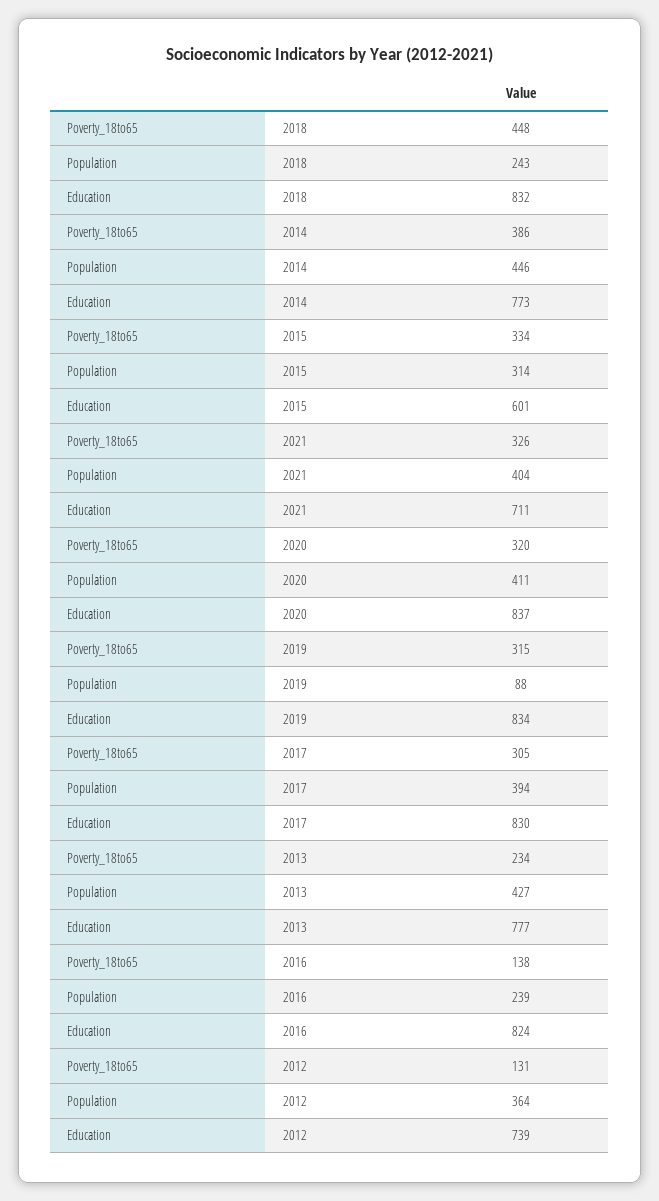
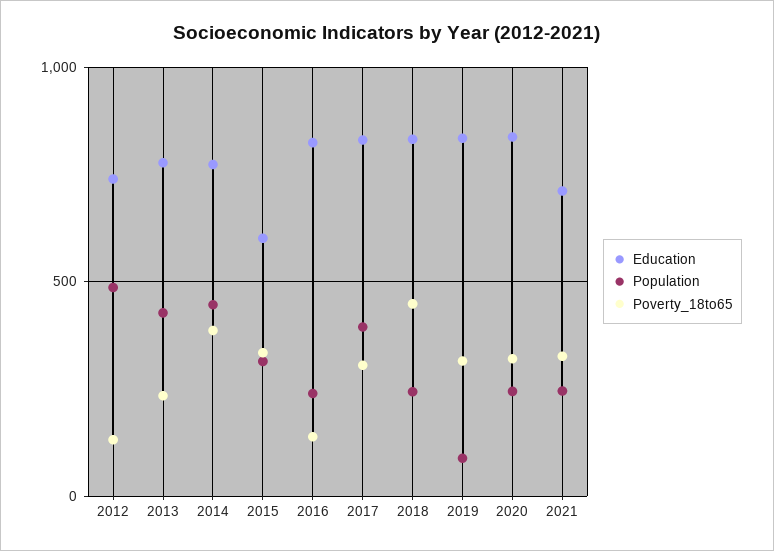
  {
    "Poverty_18to65": {
      "2018": 448,
      "2014": 386,
      "2015": 334,
      "2021": 326,
      "2020": 320,
      "2019": 315,
      "2017": 305,
      "2013": 234,
      "2016": 138,
      "2012": 131
    },
    "Population": {
      "2018": 243,
      "2014": 446,
      "2015": 314,
-     "2021": 404,
+     "2021": 250,
-     "2020": 411,
+     "2020": 250,
      "2019": 88,
      "2017": 394,
      "2013": 427,
      "2016": 239,
-     "2012": 364
+     "2012": 500
    },
    "Education": {
      "2018": 832,
      "2014": 773,
      "2015": 601,
      "2021": 711,
      "2020": 837,
      "2019": 834,
      "2017": 830,
      "2013": 777,
      "2016": 824,
      "2012": 739
    }
  }

